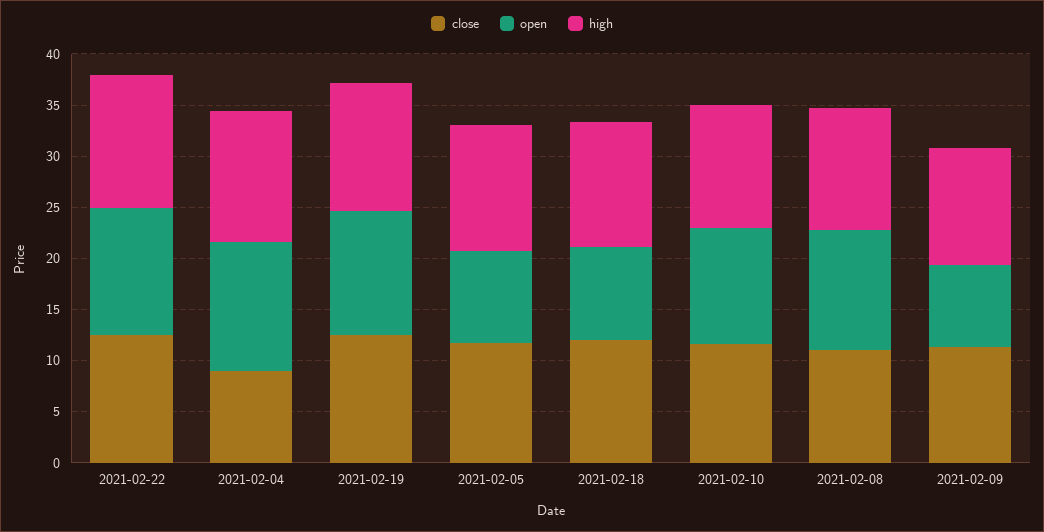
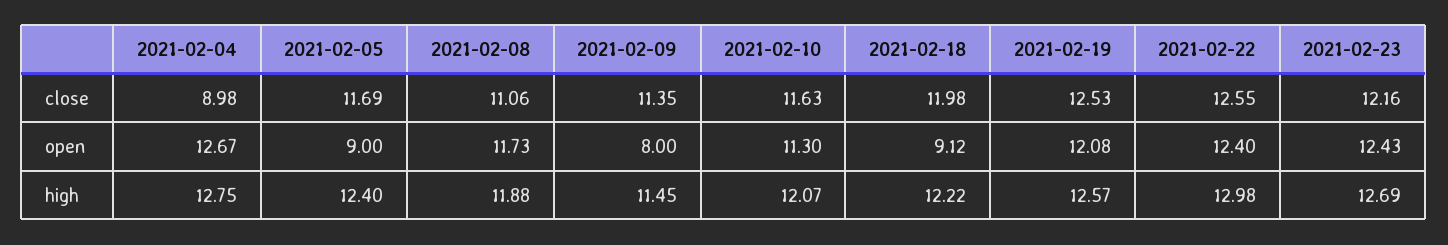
  {
    "close": {
      "2021-02-22": 12.55,
      "2021-02-04": 8.98,
      "2021-02-19": 12.53,
      "2021-02-05": 11.69,
      "2021-02-18": 11.98,
      "2021-02-10": 11.63,
      "2021-02-08": 11.06,
-     "2021-02-09": 11.35
+     "2021-02-09": 11.35,
+     "2021-02-23": 12.16
    },
    "open": {
      "2021-02-22": 12.4,
      "2021-02-04": 12.67,
      "2021-02-19": 12.08,
      "2021-02-05": 9,
      "2021-02-18": 9.12,
      "2021-02-10": 11.3,
      "2021-02-08": 11.73,
-     "2021-02-09": 8
+     "2021-02-09": 8,
+     "2021-02-23": 12.43
    },
    "high": {
      "2021-02-22": 12.98,
      "2021-02-04": 12.75,
      "2021-02-19": 12.57,
      "2021-02-05": 12.4,
      "2021-02-18": 12.22,
      "2021-02-10": 12.07,
      "2021-02-08": 11.88,
-     "2021-02-09": 11.45
+     "2021-02-09": 11.45,
+     "2021-02-23": 12.69
    }
  }

